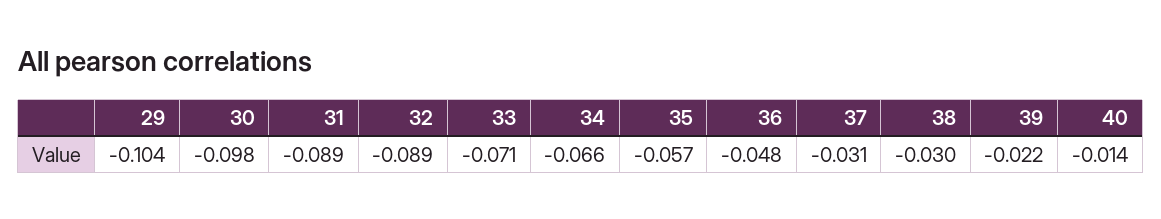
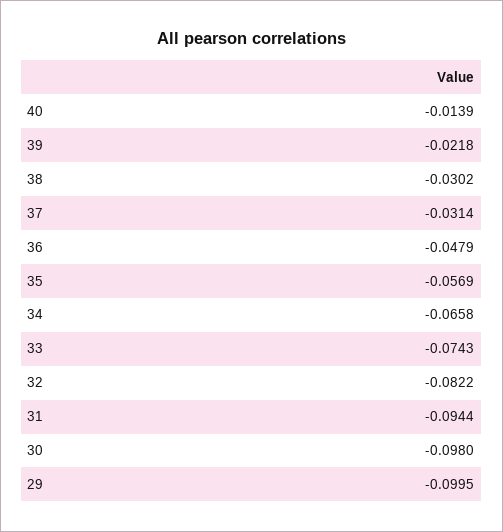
  {
-   "29": -0.104,
+   "29": -0.0995,
    "30": -0.098,
-   "31": -0.089,
+   "31": -0.0944,
-   "32": -0.089,
+   "32": -0.0822,
-   "33": -0.071,
+   "33": -0.0743,
    "34": -0.0658,
    "35": -0.0569,
    "36": -0.0479,
    "37": -0.0314,
    "38": -0.0302,
    "39": -0.0218,
    "40": -0.0139
  }

